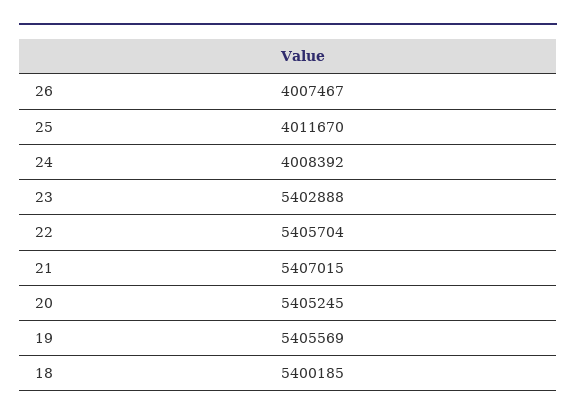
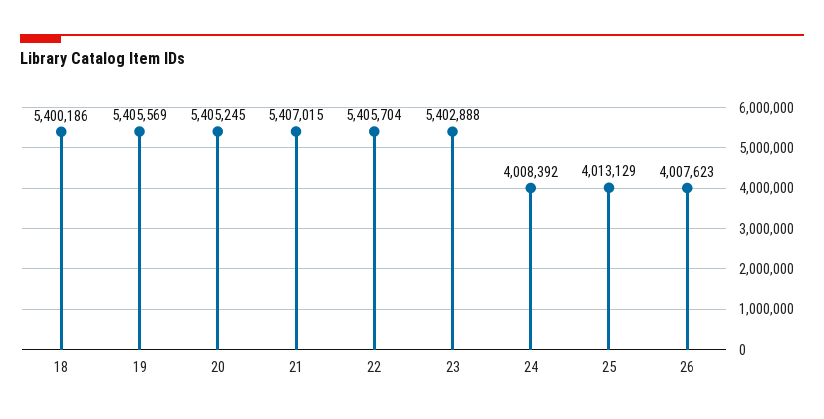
  {
-   "26": 4007467,
+   "26": 4007623,
-   "25": 4011670,
+   "25": 4013129,
    "24": 4008392,
    "23": 5402888,
    "22": 5405704,
    "21": 5407015,
    "20": 5405245,
    "19": 5405569,
-   "18": 5400185
+   "18": 5400186
  }

